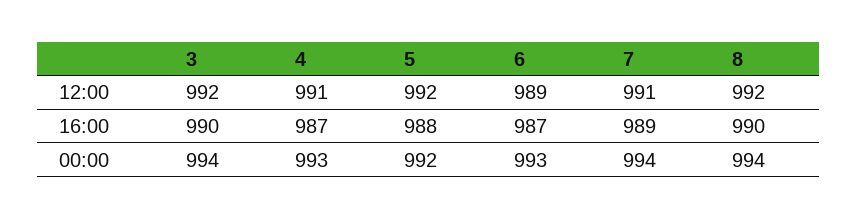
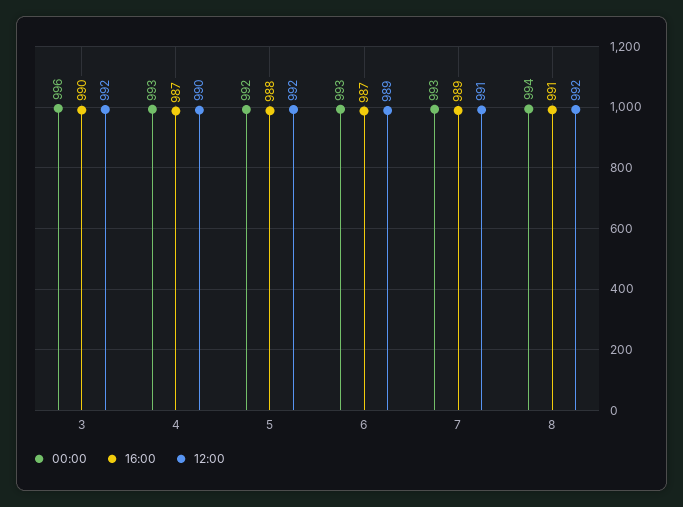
  {
    "12:00": {
      "3": 992,
-     "4": 991,
+     "4": 990,
      "5": 992,
      "6": 989,
      "7": 991,
      "8": 992
    },
    "16:00": {
      "3": 990,
      "4": 987,
      "5": 988,
      "6": 987,
      "7": 989,
-     "8": 990
+     "8": 991
    },
    "00:00": {
-     "3": 994,
+     "3": 996,
      "4": 993,
      "5": 992,
      "6": 993,
-     "7": 994,
+     "7": 993,
      "8": 994
    }
  }

